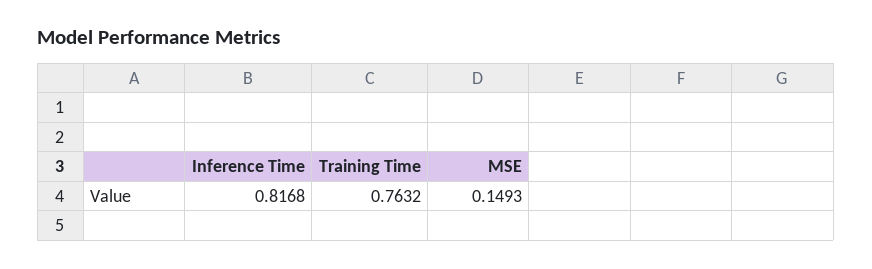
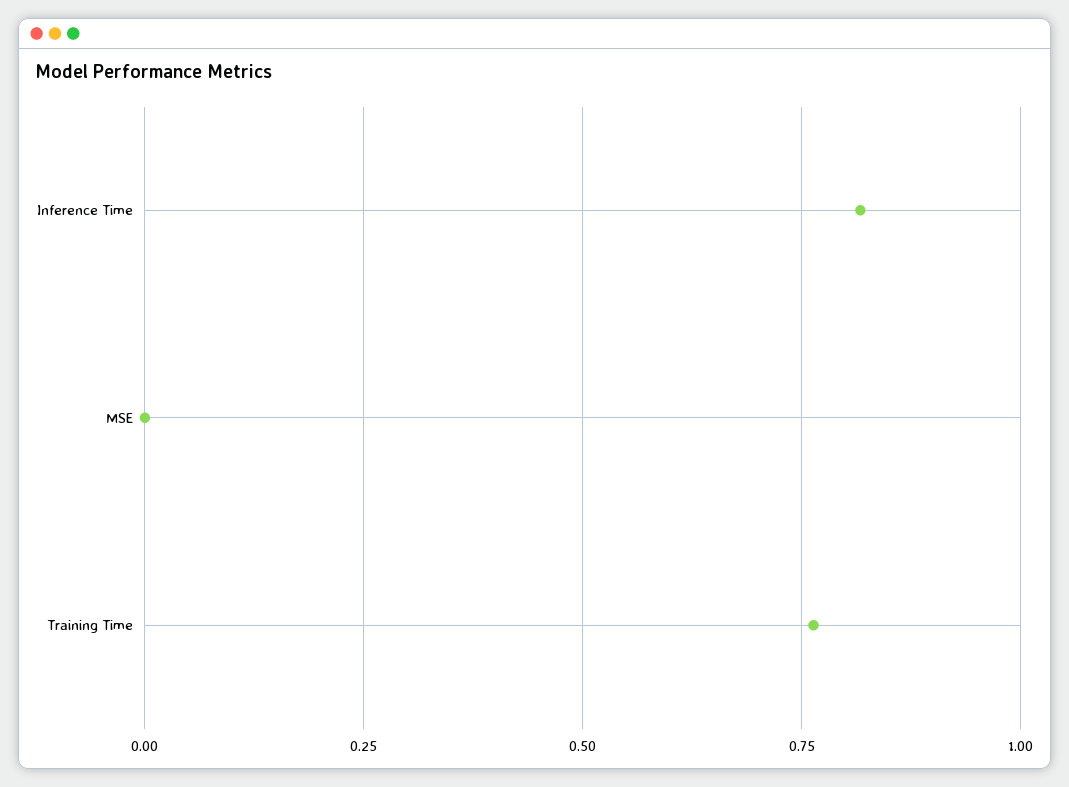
  {
    "Inference Time": 0.8168,
    "Training Time": 0.7632,
-   "MSE": 0.1493
+   "MSE": 0
  }

